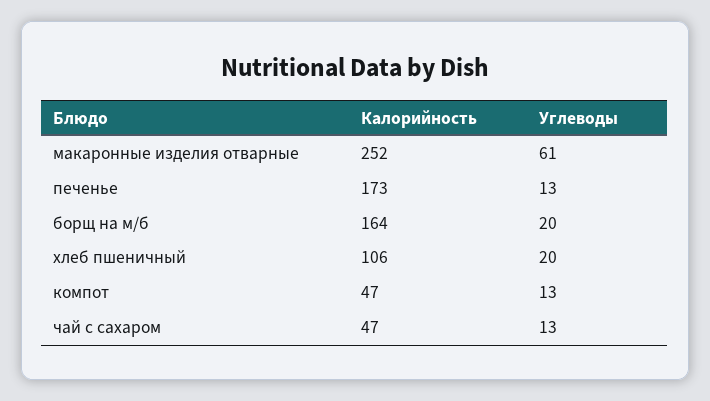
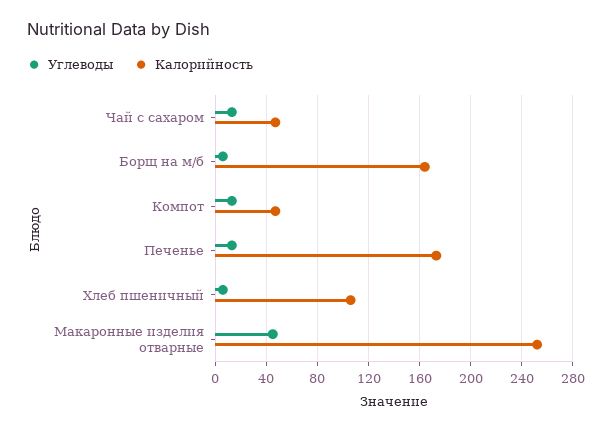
  {
    "Калорийность": {
      "макаронные изделия отварные": 252,
      "печенье": 173,
      "борщ на м/б": 164,
      "хлеб пшеничный": 106,
      "компот": 47,
      "чай с сахаром": 47
    },
    "Углеводы": {
-     "макаронные изделия отварные": 61,
+     "макаронные изделия отварные": 45,
      "печенье": 13,
-     "борщ на м/б": 20,
+     "борщ на м/б": 5,
-     "хлеб пшеничный": 20,
+     "хлеб пшеничный": 5,
      "компот": 13,
      "чай с сахаром": 13
    }
  }

